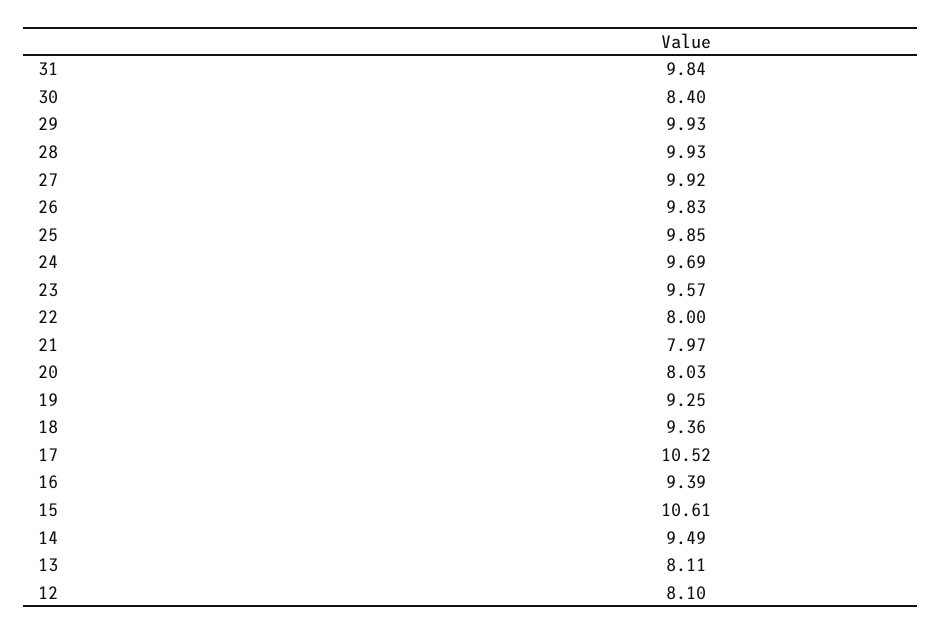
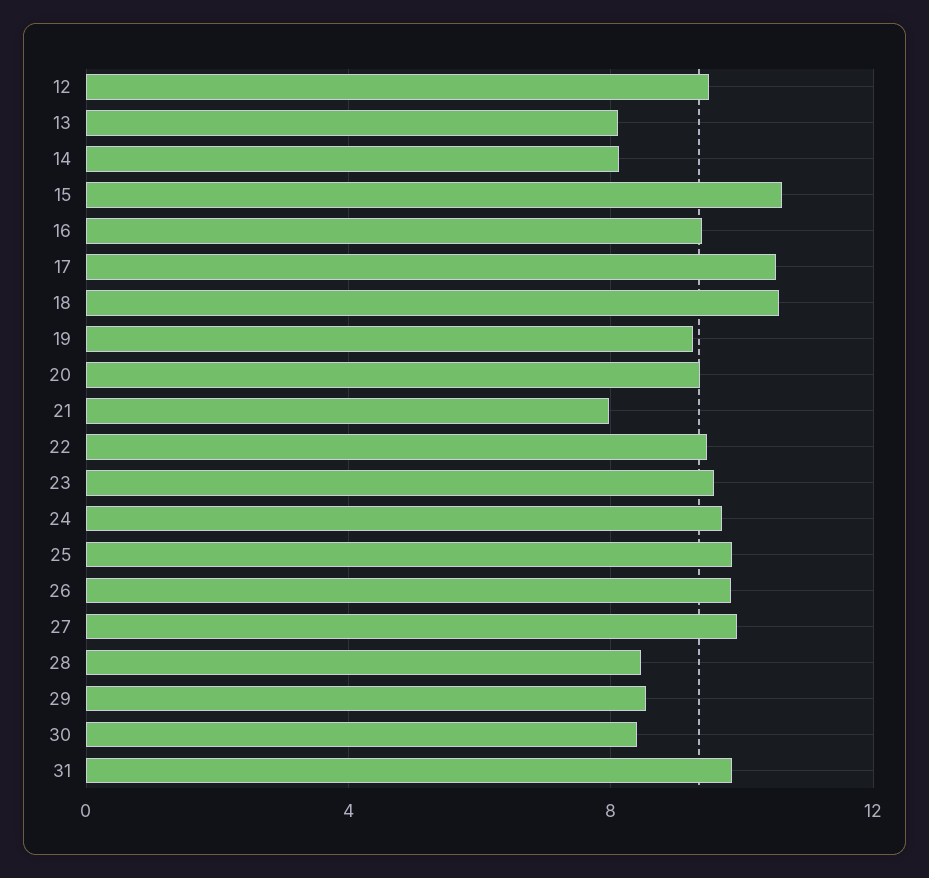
  {
    "31": 9.84,
    "30": 8.4,
-   "29": 9.93,
+   "29": 8.5,
-   "28": 9.93,
+   "28": 8.5,
    "27": 9.92,
    "26": 9.83,
    "25": 9.85,
    "24": 9.69,
    "23": 9.57,
-   "22": 8,
+   "22": 9.5,
    "21": 7.97,
-   "20": 8.03,
+   "20": 9.5,
    "19": 9.25,
-   "18": 9.36,
+   "18": 10.5,
    "17": 10.52,
    "16": 9.39,
    "15": 10.61,
-   "14": 9.49,
+   "14": 8,
    "13": 8.11,
-   "12": 8.1
+   "12": 9.5
  }

